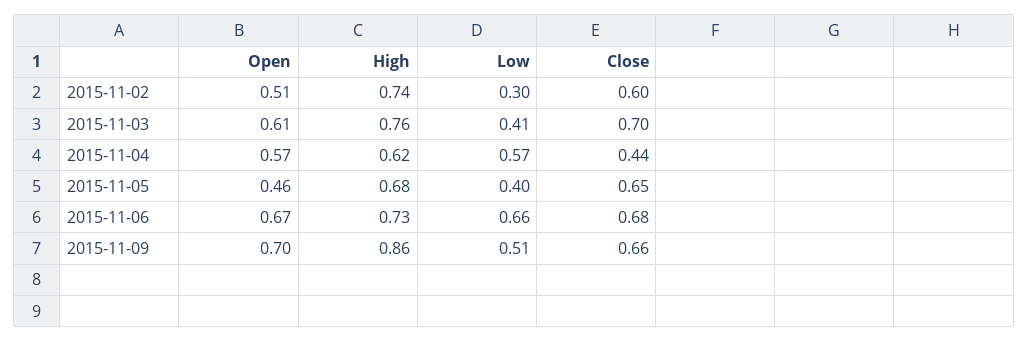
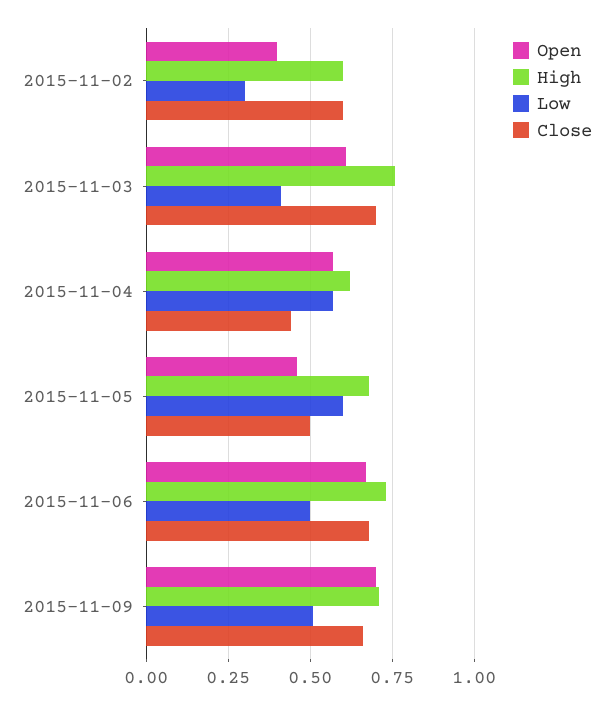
  {
    "Open": {
-     "2015-11-02": 0.51,
+     "2015-11-02": 0.4,
      "2015-11-03": 0.61,
      "2015-11-04": 0.57,
      "2015-11-05": 0.46,
      "2015-11-06": 0.67,
      "2015-11-09": 0.7
    },
    "High": {
-     "2015-11-02": 0.74,
+     "2015-11-02": 0.6,
      "2015-11-03": 0.76,
      "2015-11-04": 0.62,
      "2015-11-05": 0.68,
      "2015-11-06": 0.73,
-     "2015-11-09": 0.86
+     "2015-11-09": 0.7
    },
    "Low": {
      "2015-11-02": 0.3,
      "2015-11-03": 0.41,
      "2015-11-04": 0.57,
-     "2015-11-05": 0.4,
+     "2015-11-05": 0.6,
-     "2015-11-06": 0.66,
+     "2015-11-06": 0.5,
      "2015-11-09": 0.51
    },
    "Close": {
      "2015-11-02": 0.6,
      "2015-11-03": 0.7,
      "2015-11-04": 0.44,
-     "2015-11-05": 0.65,
+     "2015-11-05": 0.5,
      "2015-11-06": 0.68,
      "2015-11-09": 0.66
    }
  }

